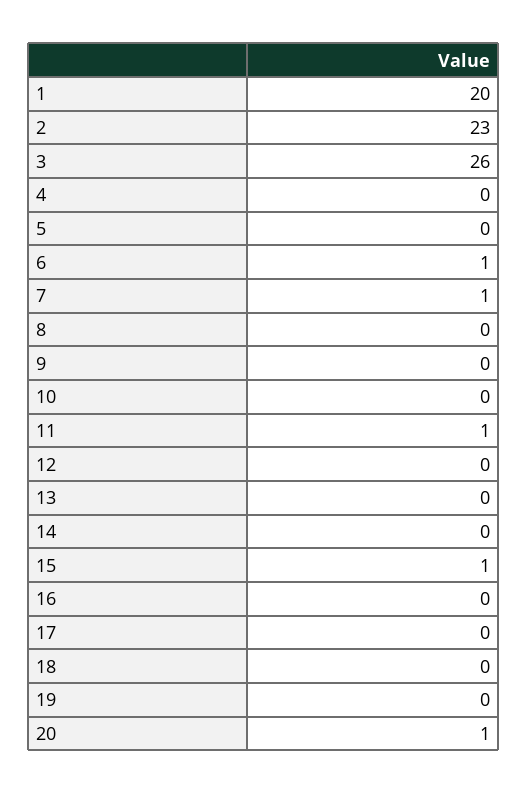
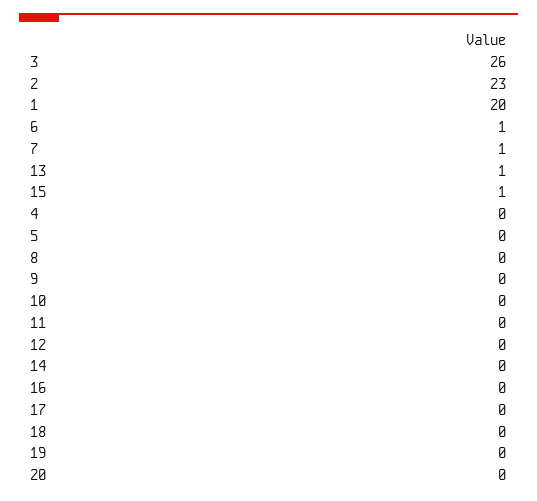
  {
    "1": 20,
    "2": 23,
    "3": 26,
    "4": 0,
    "5": 0,
    "6": 1,
    "7": 1,
    "8": 0,
    "9": 0,
    "10": 0,
-   "11": 1,
+   "11": 0,
    "12": 0,
-   "13": 0,
+   "13": 1,
    "14": 0,
    "15": 1,
    "16": 0,
    "17": 0,
    "18": 0,
    "19": 0,
-   "20": 1
+   "20": 0
  }

